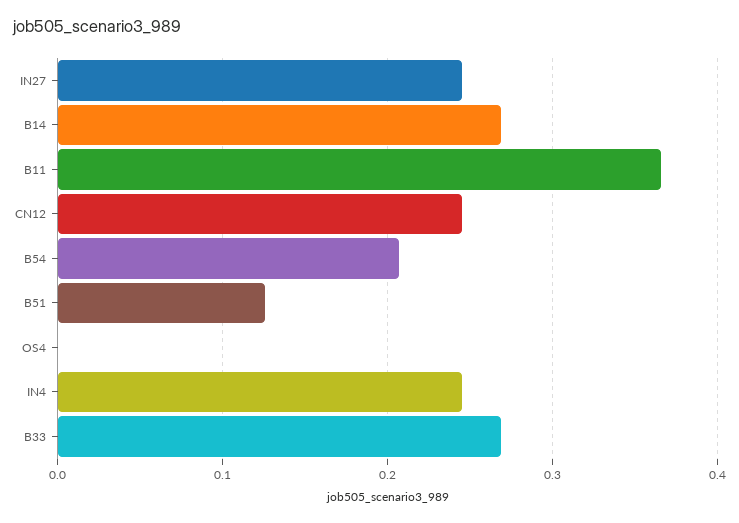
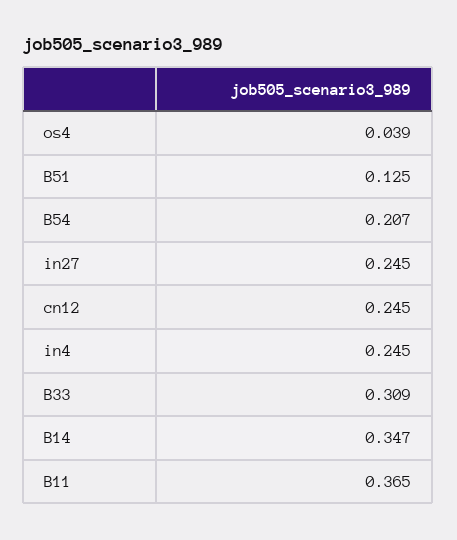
  {
    "IN27": 0.245,
-   "B14": 0.27,
+   "B14": 0.347,
    "B11": 0.365,
    "CN12": 0.245,
    "B54": 0.207,
    "B51": 0.125,
-   "OS4": 0,
+   "OS4": 0.039,
    "IN4": 0.245,
-   "B33": 0.27
+   "B33": 0.309
  }

